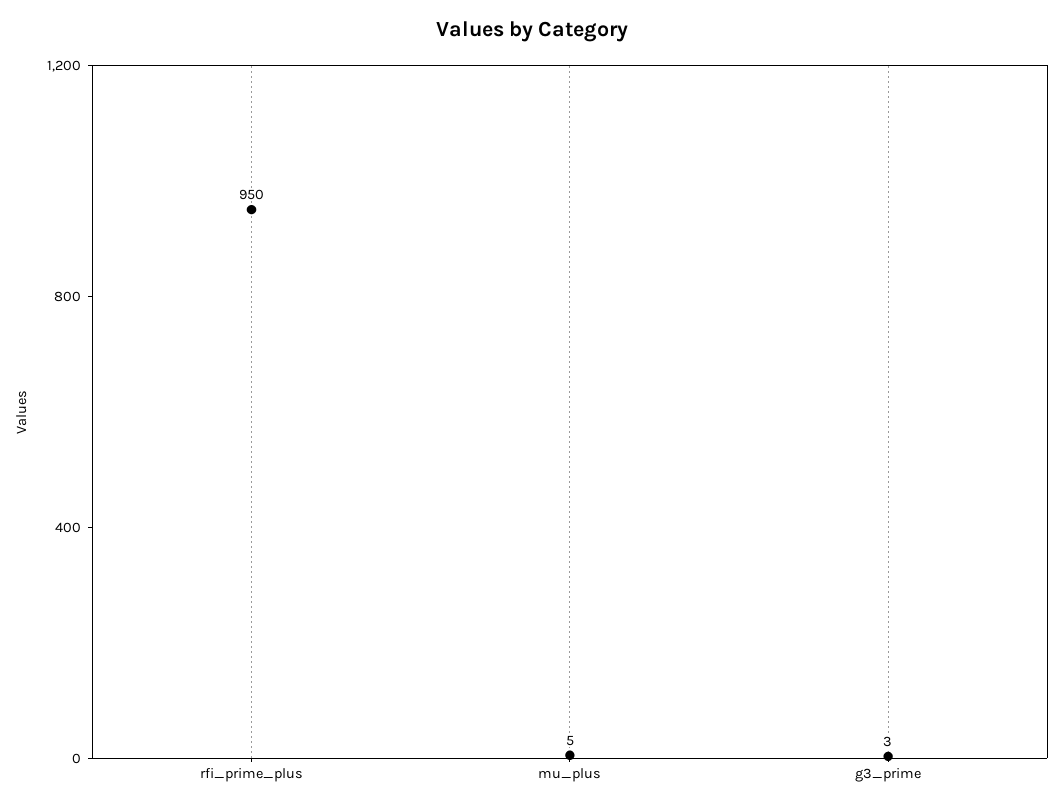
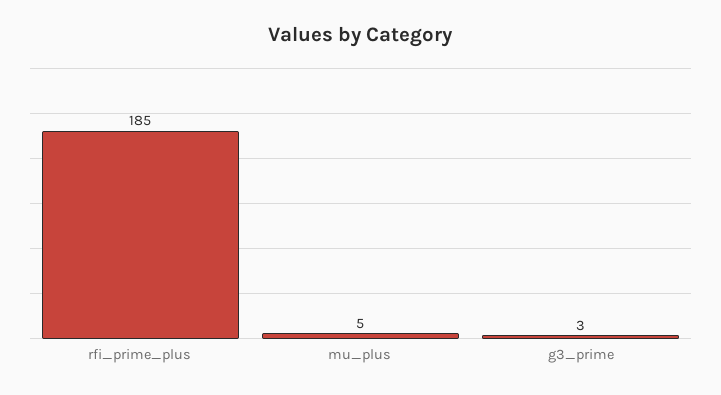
  {
-   "rfi_prime_plus": 950,
+   "rfi_prime_plus": 185,
    "mu_plus": 5,
    "g3_prime": 3
  }

